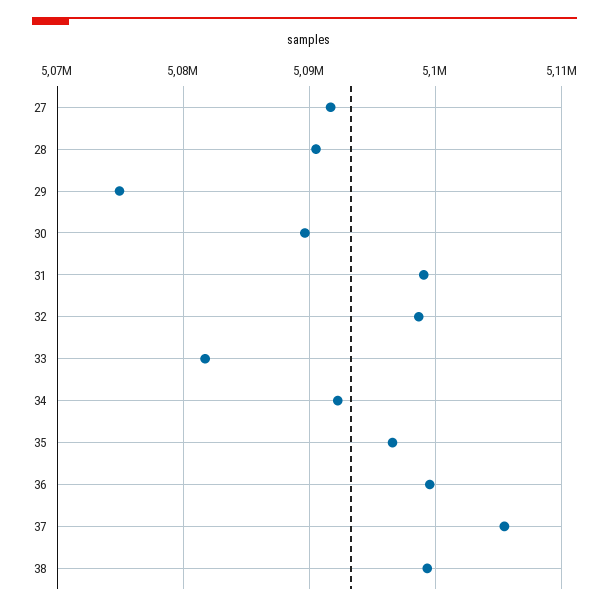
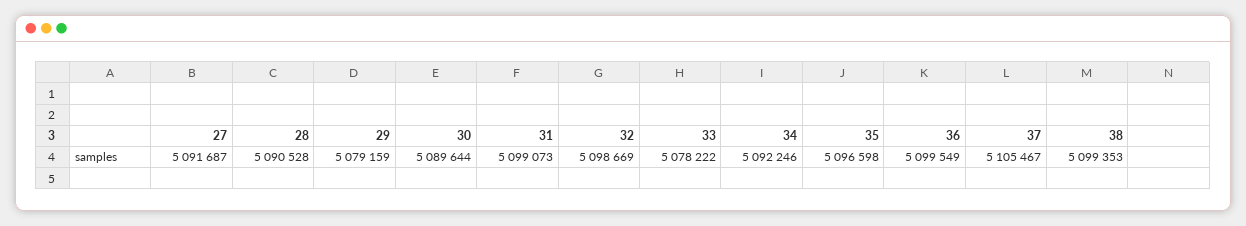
  {
    "27": 5091687,
    "28": 5090528,
-   "29": 5075000,
+   "29": 5079159,
    "30": 5089644,
    "31": 5099073,
    "32": 5098669,
-   "33": 5082000,
+   "33": 5078222,
    "34": 5092246,
    "35": 5096598,
    "36": 5099549,
    "37": 5105467,
    "38": 5099353
  }

